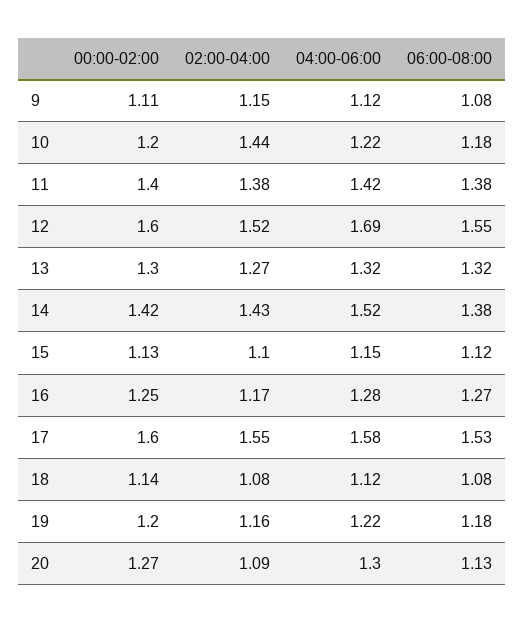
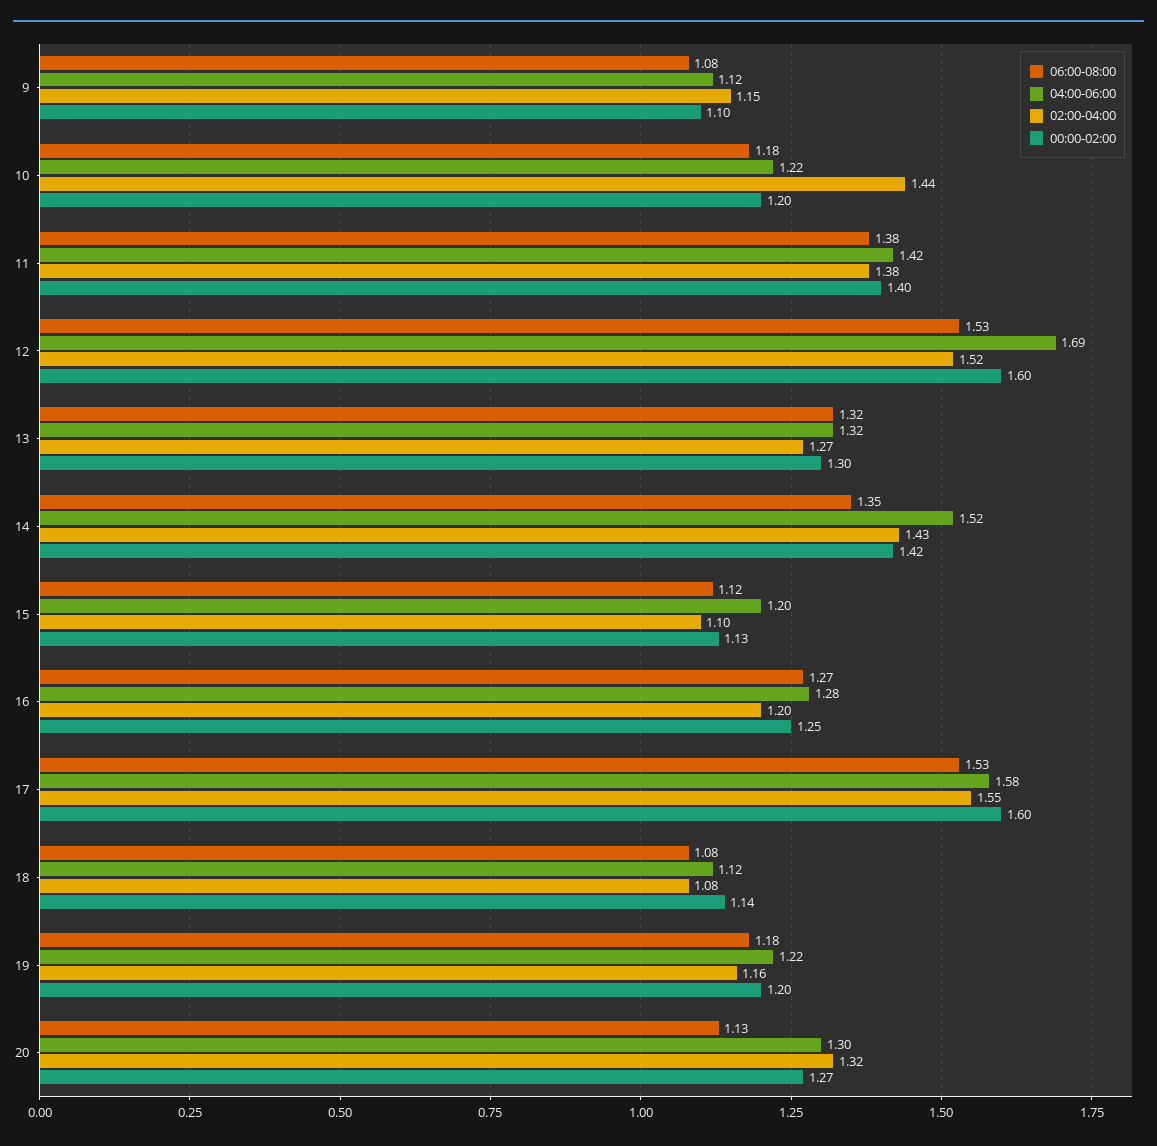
  {
    "00:00-02:00": {
-     "9": 1.11,
+     "9": 1.1,
      "10": 1.2,
      "11": 1.4,
      "12": 1.6,
      "13": 1.3,
      "14": 1.42,
      "15": 1.13,
      "16": 1.25,
      "17": 1.6,
      "18": 1.14,
      "19": 1.2,
      "20": 1.27
    },
    "02:00-04:00": {
      "9": 1.15,
      "10": 1.44,
      "11": 1.38,
      "12": 1.52,
      "13": 1.27,
      "14": 1.43,
      "15": 1.1,
-     "16": 1.17,
+     "16": 1.2,
      "17": 1.55,
      "18": 1.08,
      "19": 1.16,
-     "20": 1.09
+     "20": 1.32
    },
    "04:00-06:00": {
      "9": 1.12,
      "10": 1.22,
      "11": 1.42,
      "12": 1.69,
      "13": 1.32,
      "14": 1.52,
-     "15": 1.15,
+     "15": 1.2,
      "16": 1.28,
      "17": 1.58,
      "18": 1.12,
      "19": 1.22,
      "20": 1.3
    },
    "06:00-08:00": {
      "9": 1.08,
      "10": 1.18,
      "11": 1.38,
-     "12": 1.55,
+     "12": 1.53,
      "13": 1.32,
-     "14": 1.38,
+     "14": 1.35,
      "15": 1.12,
      "16": 1.27,
      "17": 1.53,
      "18": 1.08,
      "19": 1.18,
      "20": 1.13
    }
  }

